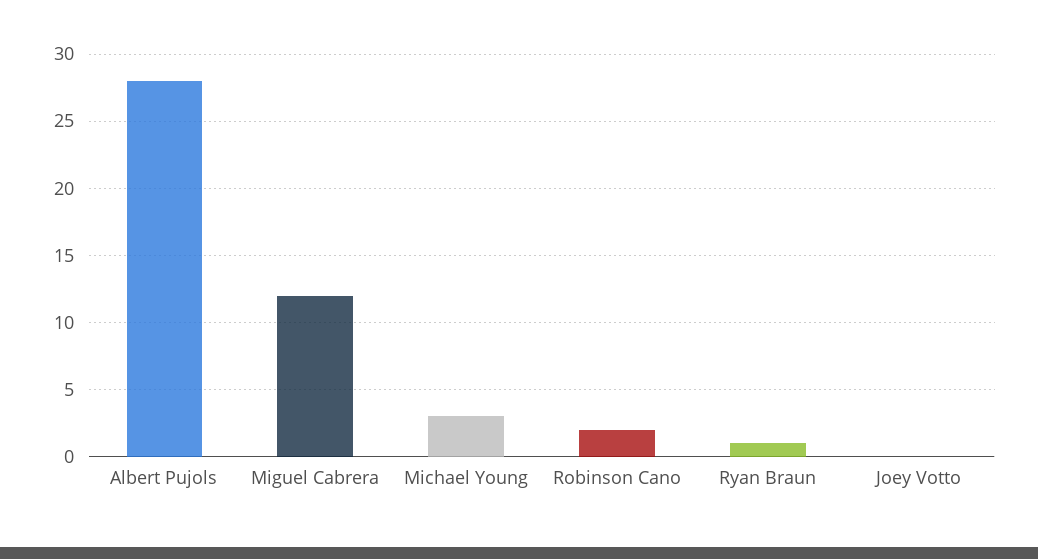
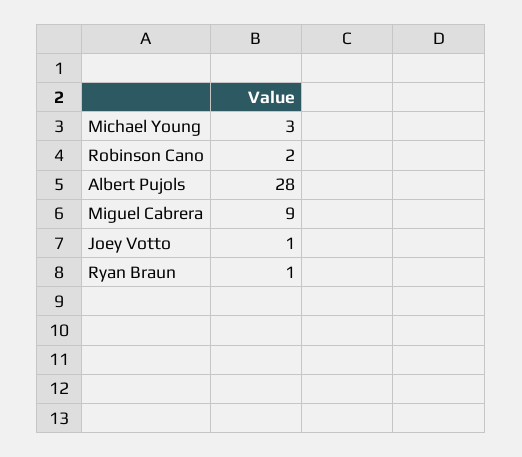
  {
    "Albert Pujols": 28,
-   "Miguel Cabrera": 12,
+   "Miguel Cabrera": 9,
    "Michael Young": 3,
    "Robinson Cano": 2,
    "Ryan Braun": 1,
-   "Joey Votto": 0
+   "Joey Votto": 1
  }

